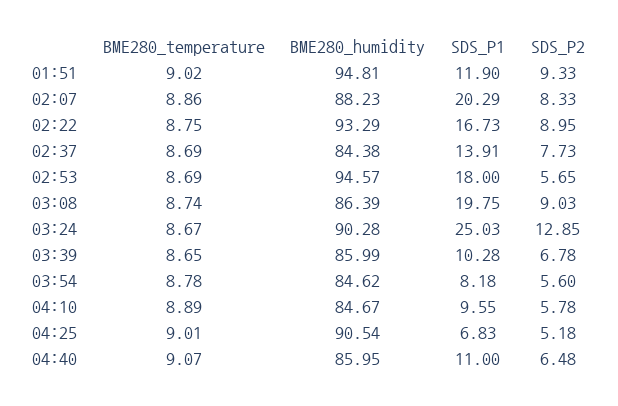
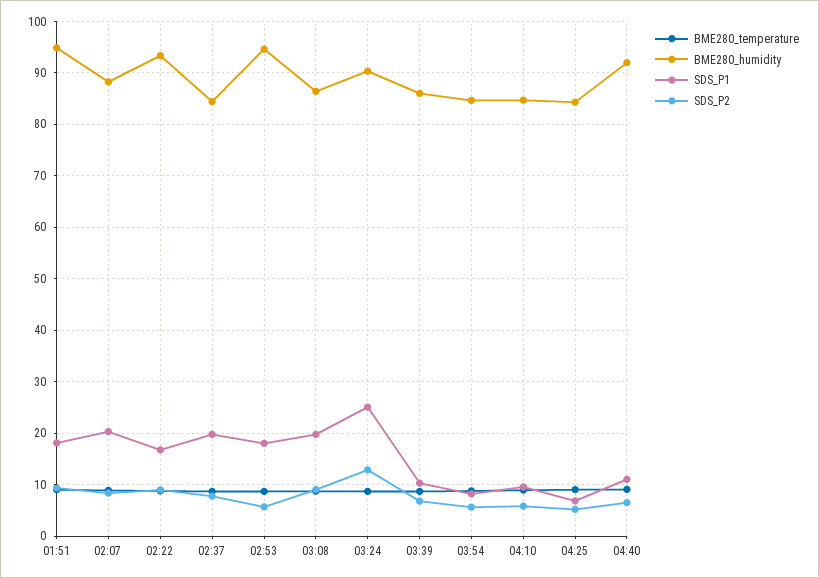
  {
    "BME280_temperature": {
      "01:51": 9.02,
      "02:07": 8.86,
      "02:22": 8.75,
      "02:37": 8.69,
      "02:53": 8.69,
      "03:08": 8.74,
      "03:24": 8.67,
      "03:39": 8.65,
      "03:54": 8.78,
      "04:10": 8.89,
      "04:25": 9.01,
      "04:40": 9.07
    },
    "BME280_humidity": {
      "01:51": 94.81,
      "02:07": 88.23,
      "02:22": 93.29,
      "02:37": 84.38,
      "02:53": 94.57,
      "03:08": 86.39,
      "03:24": 90.28,
      "03:39": 85.99,
      "03:54": 84.62,
      "04:10": 84.67,
-     "04:25": 90.54,
+     "04:25": 84,
-     "04:40": 85.95
+     "04:40": 92
    },
    "SDS_P1": {
-     "01:51": 11.9,
+     "01:51": 18,
      "02:07": 20.29,
      "02:22": 16.73,
-     "02:37": 13.91,
+     "02:37": 20,
      "02:53": 18,
      "03:08": 19.75,
      "03:24": 25.03,
      "03:39": 10.28,
      "03:54": 8.18,
      "04:10": 9.55,
      "04:25": 6.83,
      "04:40": 11
    },
    "SDS_P2": {
      "01:51": 9.33,
      "02:07": 8.33,
      "02:22": 8.95,
      "02:37": 7.73,
      "02:53": 5.65,
      "03:08": 9.03,
      "03:24": 12.85,
      "03:39": 6.78,
      "03:54": 5.6,
      "04:10": 5.78,
      "04:25": 5.18,
      "04:40": 6.48
    }
  }

